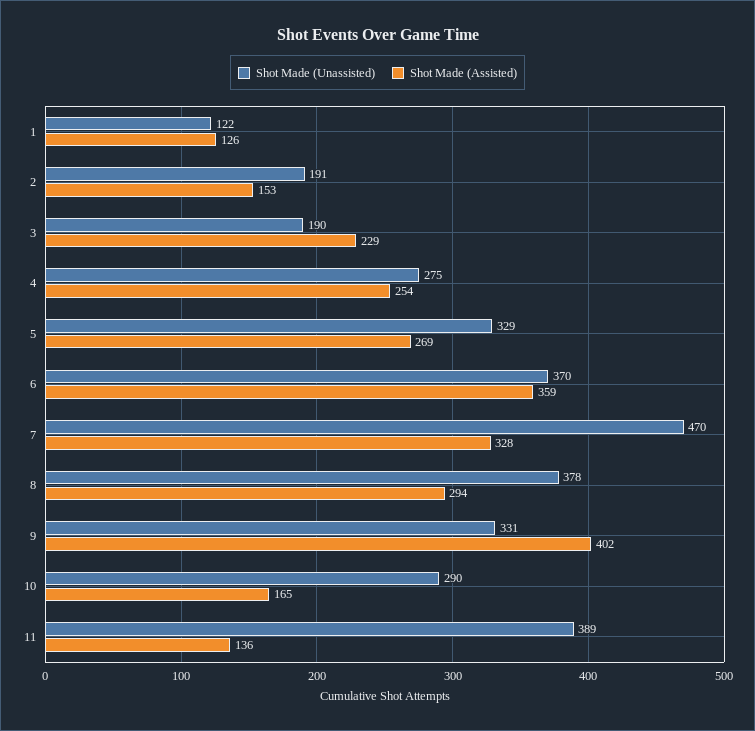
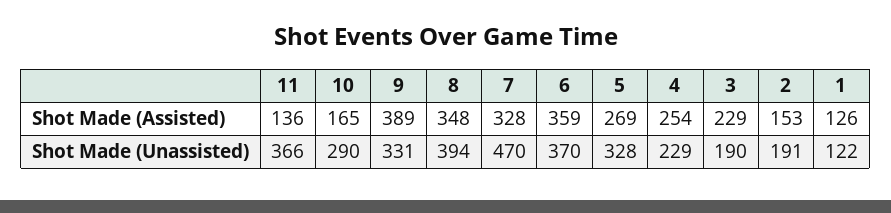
  {
    "Shot Made (Unassisted)": {
      "1": 122,
      "2": 191,
      "3": 190,
-     "4": 275,
+     "4": 229,
-     "5": 329,
+     "5": 328,
      "6": 370,
      "7": 470,
-     "8": 378,
+     "8": 394,
      "9": 331,
      "10": 290,
-     "11": 389
+     "11": 366
    },
    "Shot Made (Assisted)": {
      "1": 126,
      "2": 153,
      "3": 229,
      "4": 254,
      "5": 269,
      "6": 359,
      "7": 328,
-     "8": 294,
+     "8": 348,
-     "9": 402,
+     "9": 389,
      "10": 165,
      "11": 136
    }
  }

